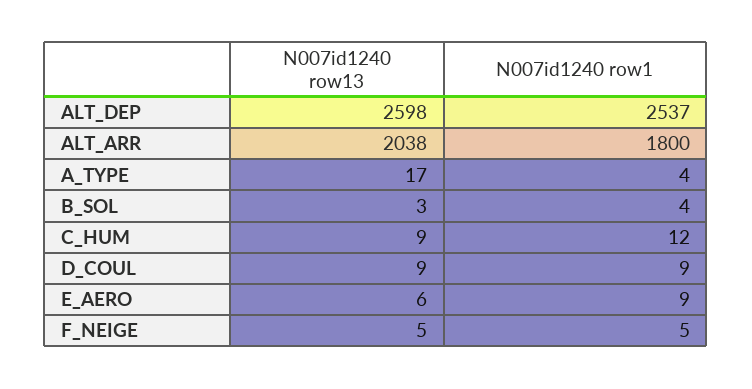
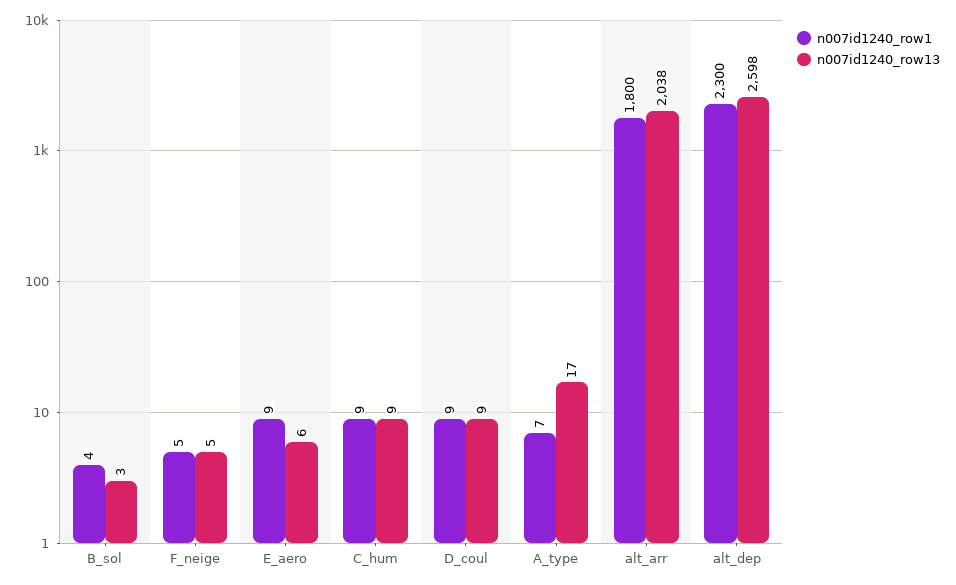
  {
    "N007id1240 row13": {
      "ALT_DEP": 2598,
      "ALT_ARR": 2038,
      "A_TYPE": 17,
      "B_SOL": 3,
      "C_HUM": 9,
      "D_COUL": 9,
      "E_AERO": 6,
      "F_NEIGE": 5
    },
    "N007id1240 row1": {
-     "ALT_DEP": 2537,
+     "ALT_DEP": 2300,
      "ALT_ARR": 1800,
-     "A_TYPE": 4,
+     "A_TYPE": 7,
      "B_SOL": 4,
-     "C_HUM": 12,
+     "C_HUM": 9,
      "D_COUL": 9,
      "E_AERO": 9,
      "F_NEIGE": 5
    }
  }

